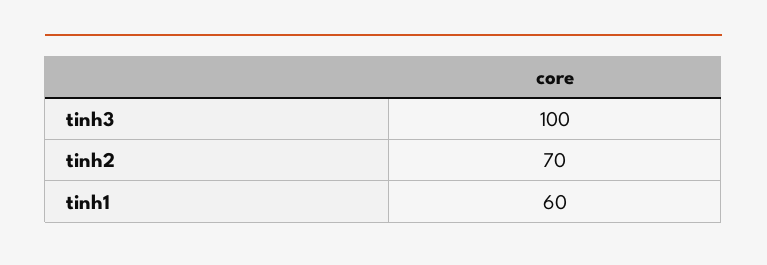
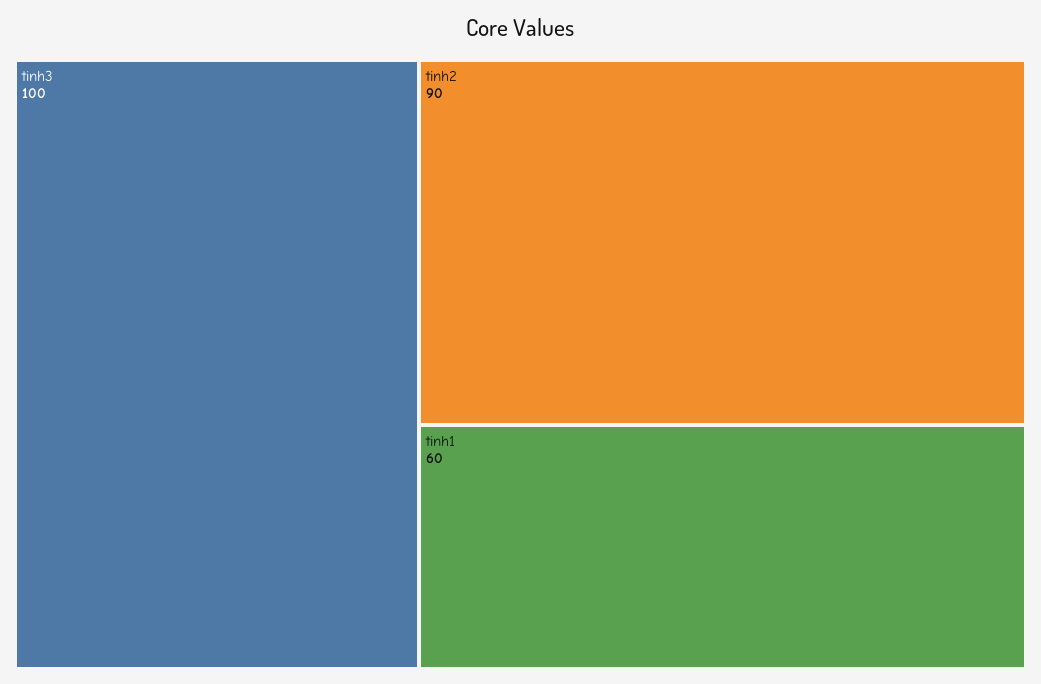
  {
    "tinh3": 100,
-   "tinh2": 70,
+   "tinh2": 90,
    "tinh1": 60
  }

